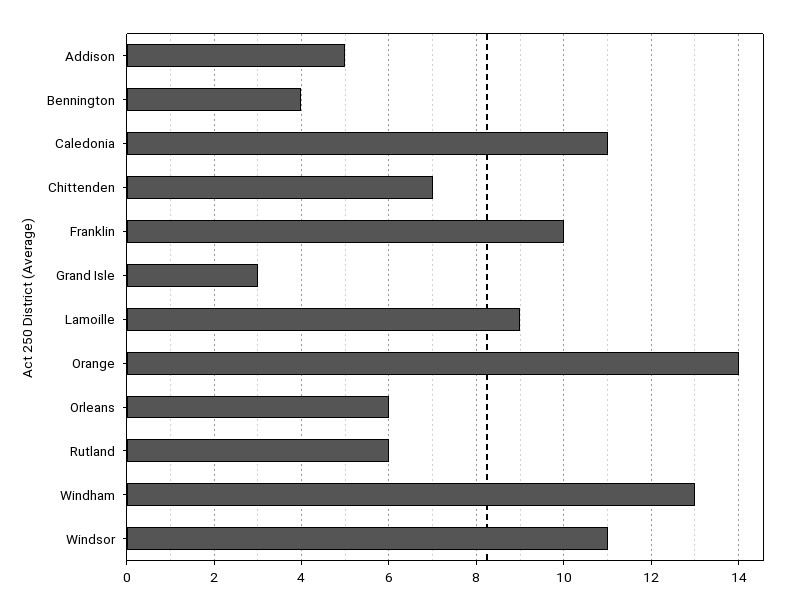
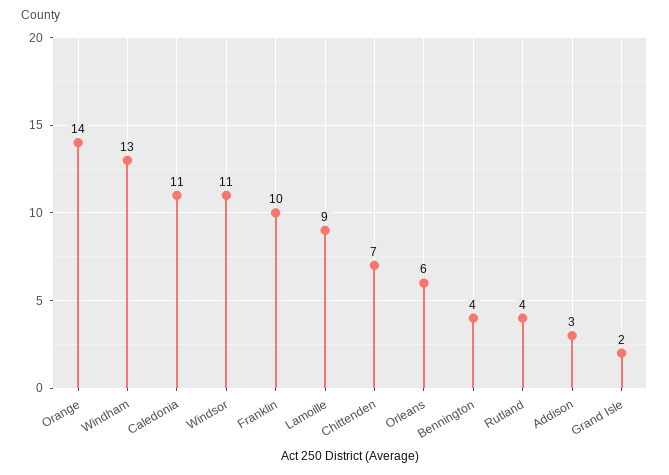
  {
-   "Addison": 5,
+   "Addison": 3,
    "Bennington": 4,
    "Caledonia": 11,
    "Chittenden": 7,
    "Franklin": 10,
-   "Grand Isle": 3,
+   "Grand Isle": 2,
    "Lamoille": 9,
    "Orange": 14,
    "Orleans": 6,
-   "Rutland": 6,
+   "Rutland": 4,
    "Windham": 13,
    "Windsor": 11
  }

